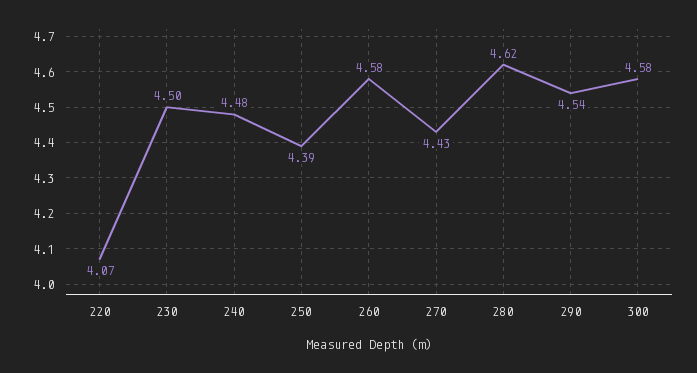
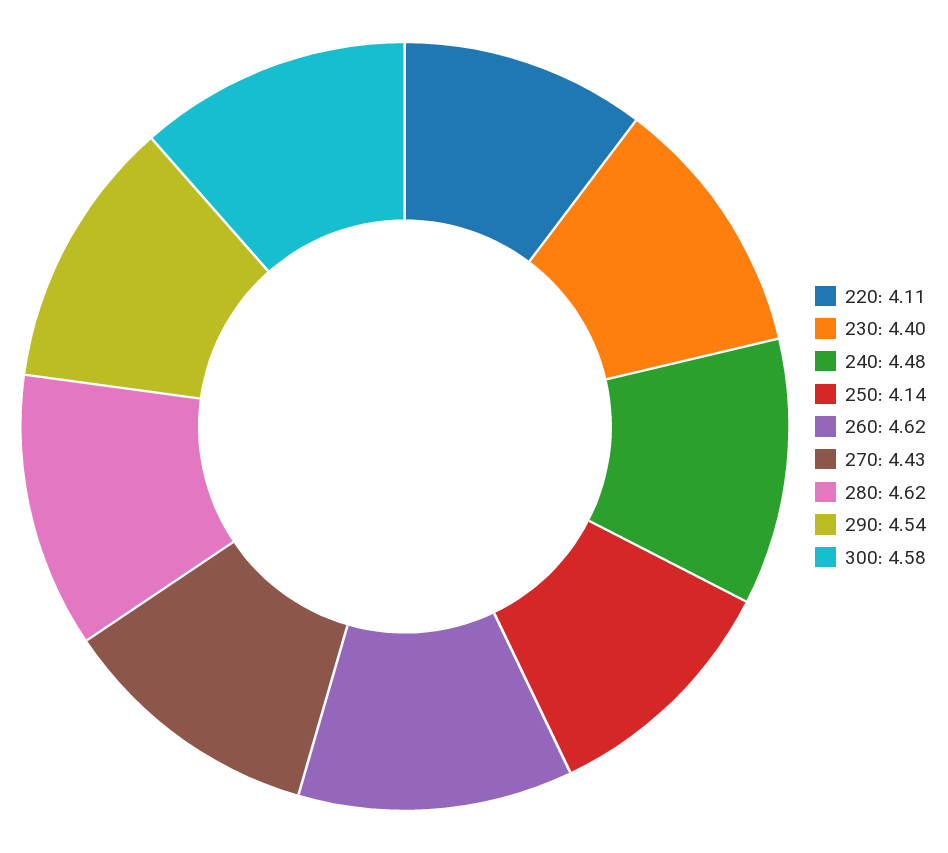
  {
-   "220": 4.07,
+   "220": 4.11,
-   "230": 4.5,
+   "230": 4.4,
    "240": 4.48,
-   "250": 4.39,
+   "250": 4.14,
-   "260": 4.58,
+   "260": 4.62,
    "270": 4.43,
    "280": 4.62,
    "290": 4.54,
    "300": 4.58
  }

